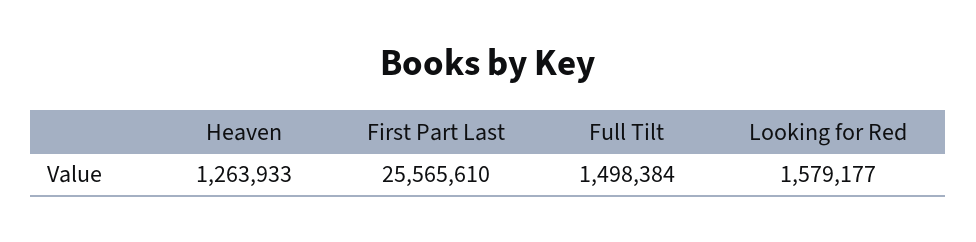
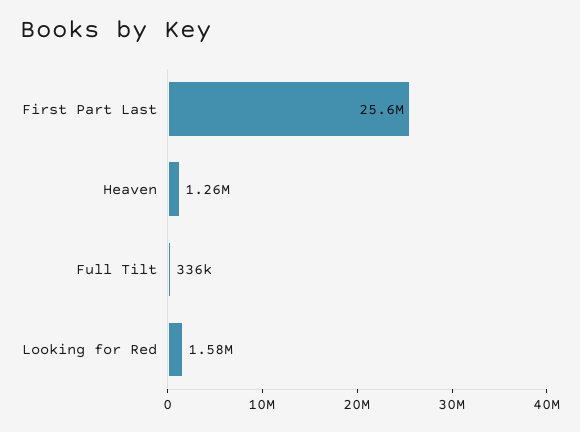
  {
    "Heaven": 1263933,
    "First Part Last": 25565610,
-   "Full Tilt": 1498384,
+   "Full Tilt": 336000,
    "Looking for Red": 1579177
  }

